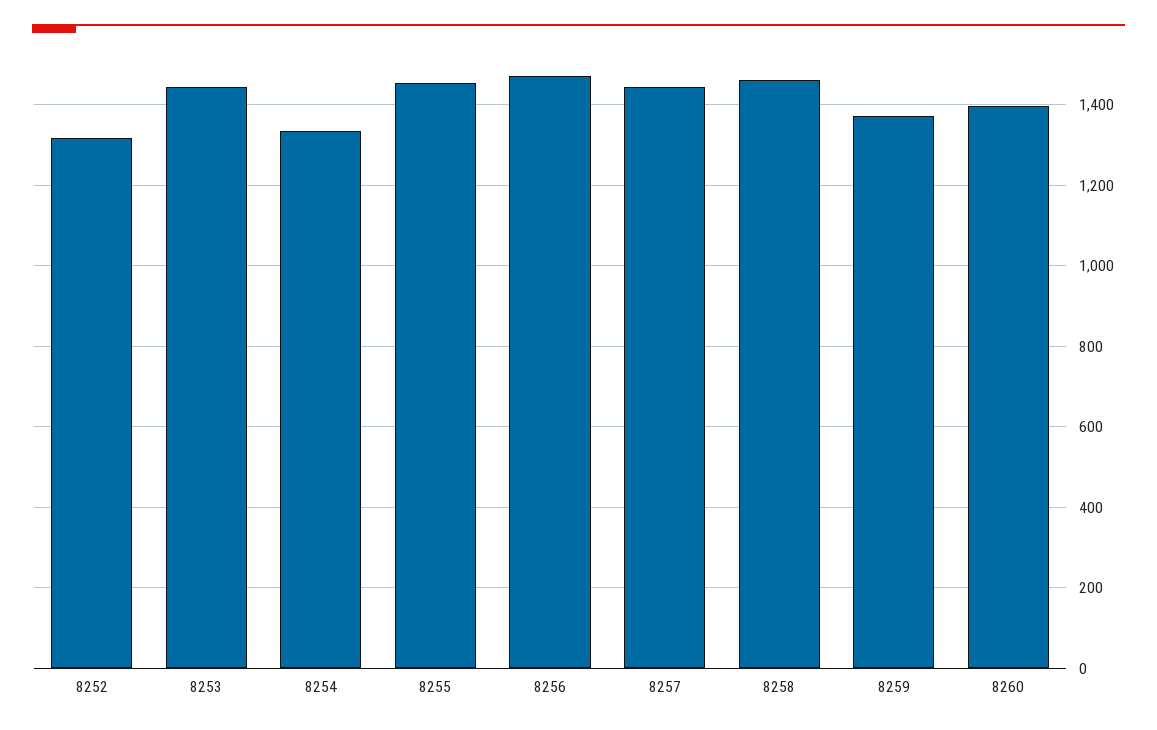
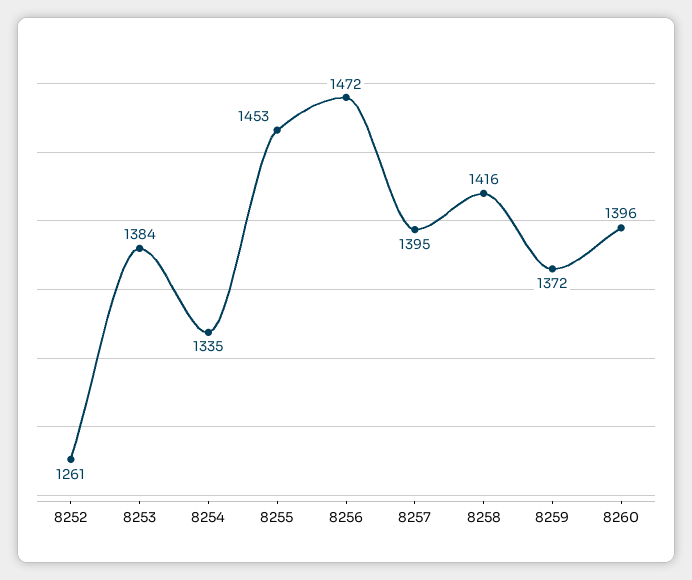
  {
-   "8252": 1320,
+   "8252": 1261,
-   "8253": 1440,
+   "8253": 1384,
    "8254": 1335,
    "8255": 1453,
    "8256": 1472,
-   "8257": 1440,
+   "8257": 1395,
-   "8258": 1460,
+   "8258": 1416,
    "8259": 1372,
    "8260": 1396
  }

